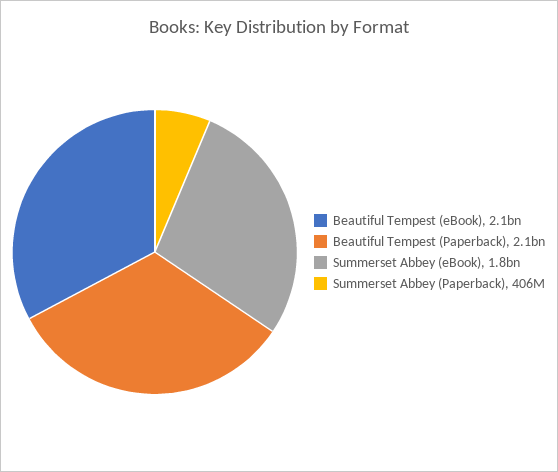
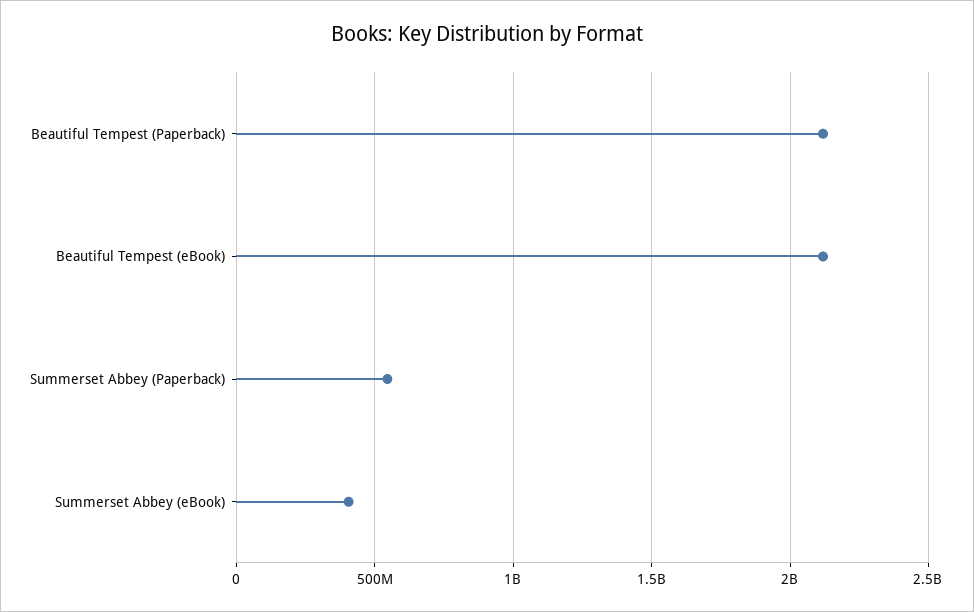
  {
    "Beautiful Tempest (eBook)": 2100000000,
    "Beautiful Tempest (Paperback)": 2100000000,
-   "Summerset Abbey (eBook)": 1800000000,
+   "Summerset Abbey (eBook)": 400000000,
-   "Summerset Abbey (Paperback)": 406000000
+   "Summerset Abbey (Paperback)": 550000000
  }

